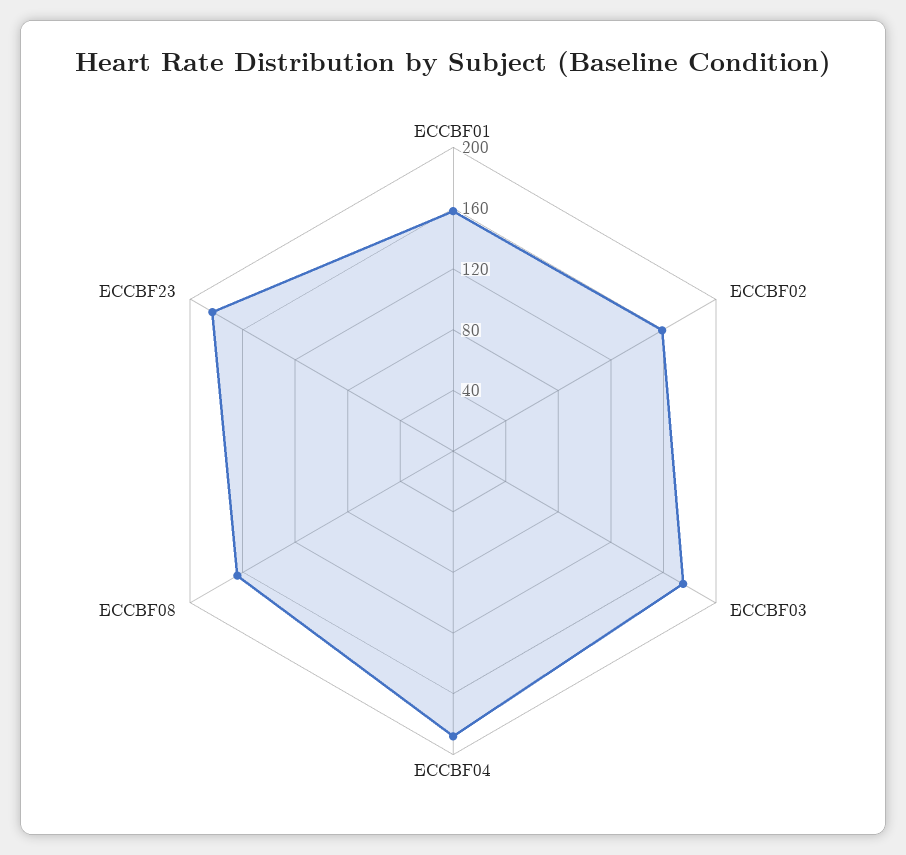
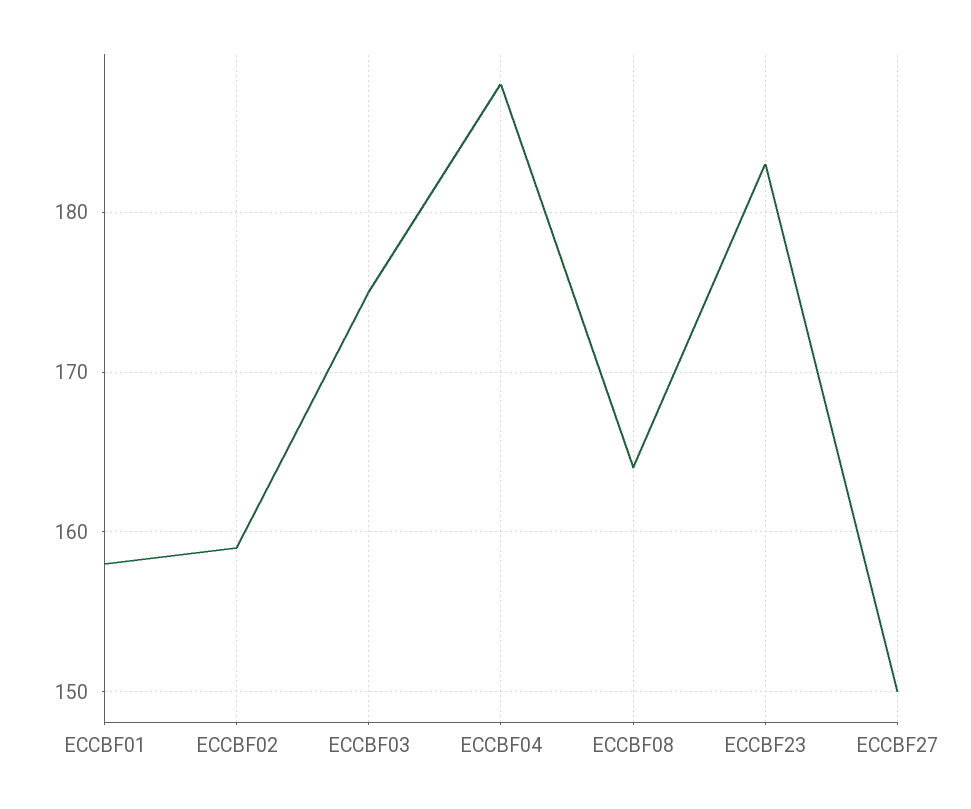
  {
    "ECCBF01": 158,
    "ECCBF02": 159,
    "ECCBF03": 175,
    "ECCBF04": 188,
    "ECCBF08": 164,
-   "ECCBF23": 183
+   "ECCBF23": 183,
+   "ECCBF27": 150
  }

